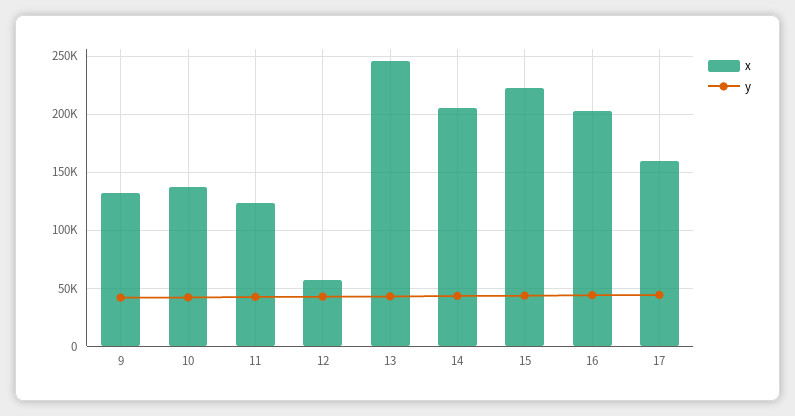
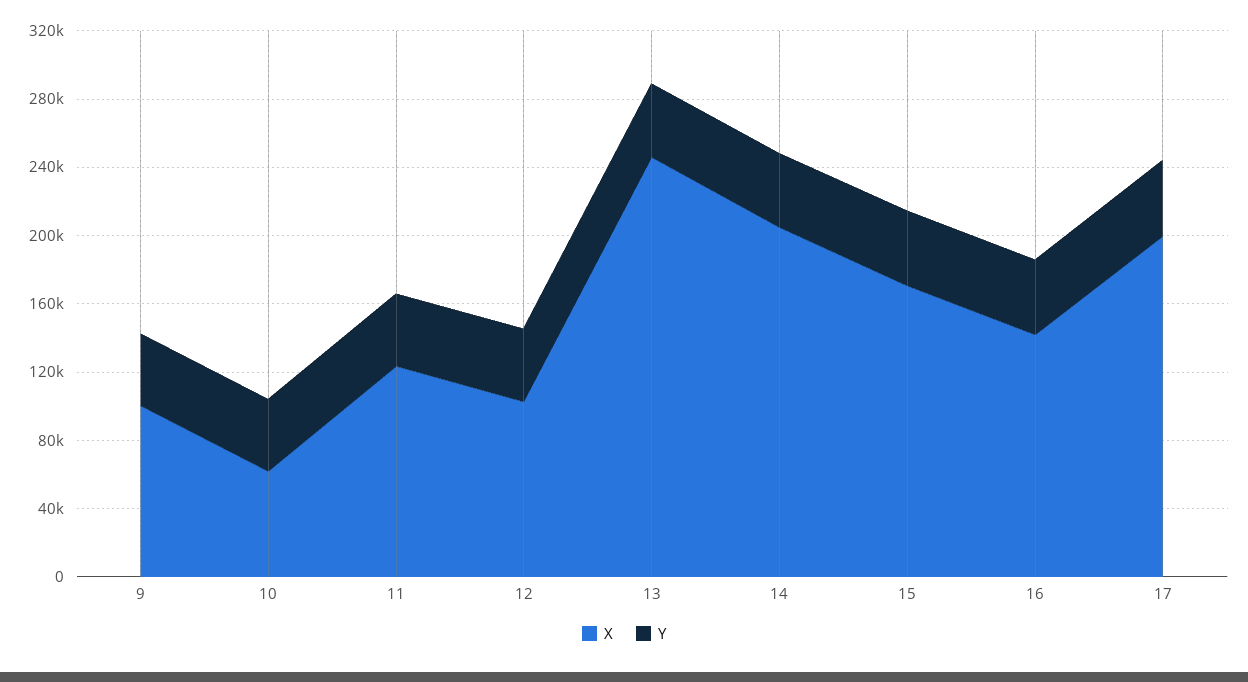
  {
    "x": {
-     "9": 130000,
+     "9": 100000,
-     "10": 140000,
+     "10": 60000,
      "11": 120000,
-     "12": 60000,
+     "12": 100000,
      "13": 250000,
      "14": 200000,
-     "15": 220000,
+     "15": 170000,
-     "16": 200000,
+     "16": 140000,
-     "17": 160000
+     "17": 200000
    },
    "y": {
      "9": 40000,
      "10": 40000,
      "11": 40000,
      "12": 40000,
      "13": 40000,
      "14": 40000,
      "15": 40000,
      "16": 40000,
      "17": 40000
    }
  }

